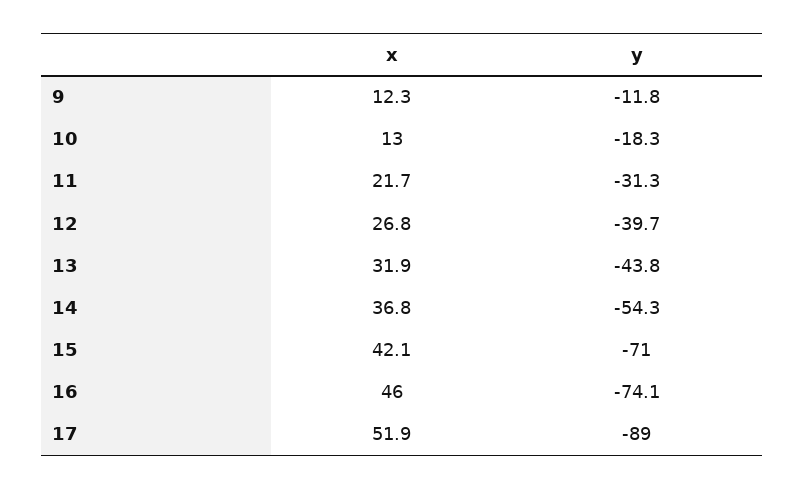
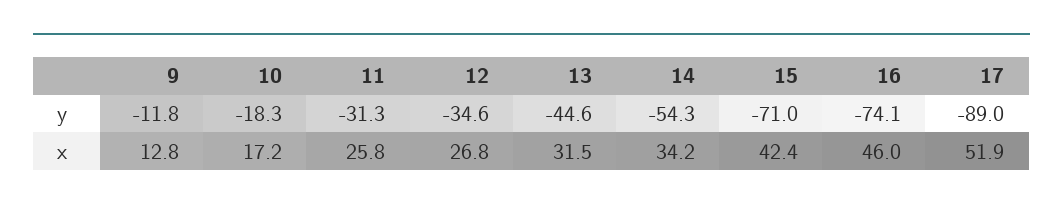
  {
    "x": {
-     "9": 12.3,
+     "9": 12.8,
-     "10": 13,
+     "10": 17.2,
-     "11": 21.7,
+     "11": 25.8,
      "12": 26.8,
-     "13": 31.9,
+     "13": 31.5,
-     "14": 36.8,
+     "14": 34.2,
-     "15": 42.1,
+     "15": 42.4,
      "16": 46,
      "17": 51.9
    },
    "y": {
      "9": -11.8,
      "10": -18.3,
      "11": -31.3,
-     "12": -39.7,
+     "12": -34.6,
-     "13": -43.8,
+     "13": -44.6,
      "14": -54.3,
      "15": -71,
      "16": -74.1,
      "17": -89
    }
  }

